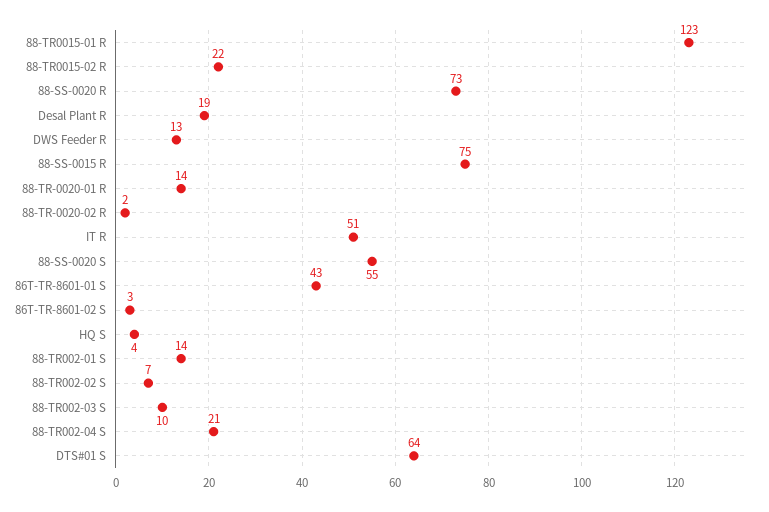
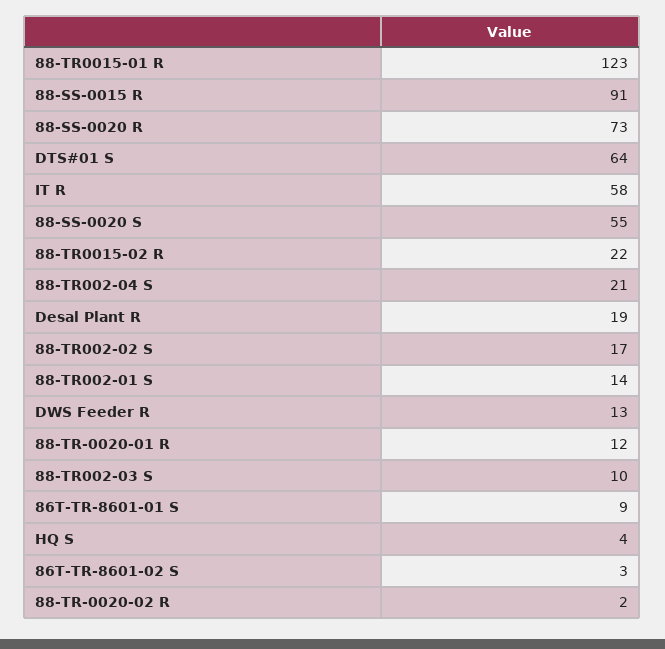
  {
    "88-TR0015-01 R": 123,
    "88-TR0015-02 R": 22,
    "88-SS-0020 R": 73,
    "Desal Plant R": 19,
    "DWS Feeder R": 13,
-   "88-SS-0015 R": 75,
+   "88-SS-0015 R": 91,
-   "88-TR-0020-01 R": 14,
+   "88-TR-0020-01 R": 12,
    "88-TR-0020-02 R": 2,
-   "IT R": 51,
+   "IT R": 58,
    "88-SS-0020 S": 55,
-   "86T-TR-8601-01 S": 43,
+   "86T-TR-8601-01 S": 9,
    "86T-TR-8601-02 S": 3,
    "HQ S": 4,
    "88-TR002-01 S": 14,
-   "88-TR002-02 S": 7,
+   "88-TR002-02 S": 17,
    "88-TR002-03 S": 10,
    "88-TR002-04 S": 21,
    "DTS#01 S": 64
  }

